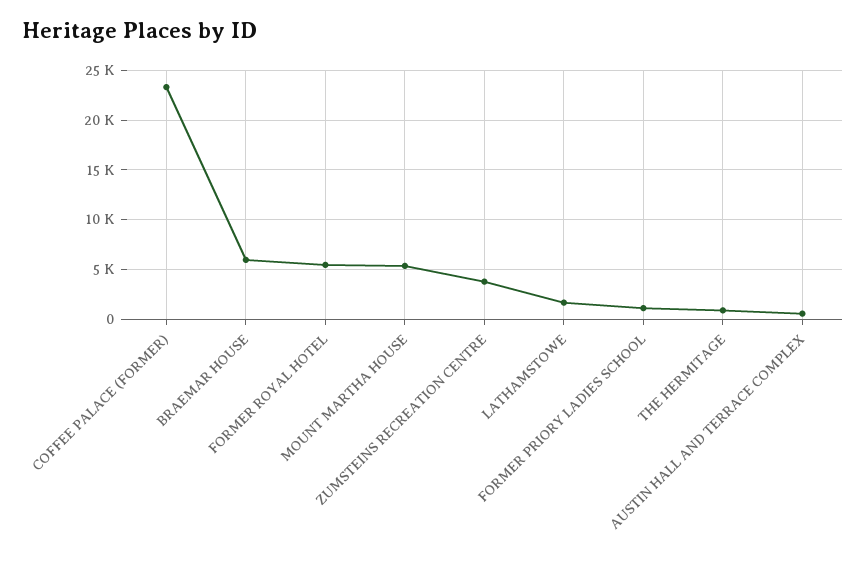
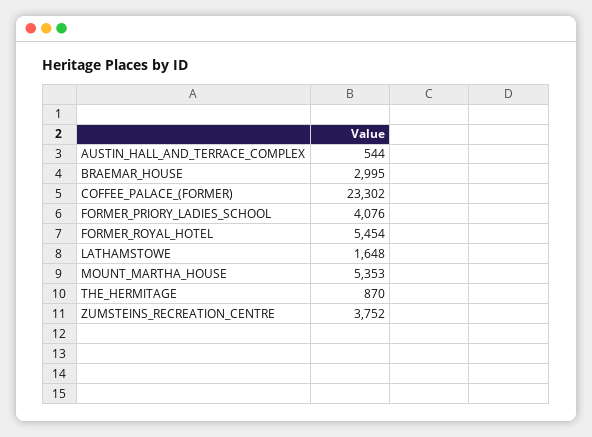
  {
    "COFFEE PALACE (FORMER)": 23302,
-   "BRAEMAR HOUSE": 6000,
+   "BRAEMAR HOUSE": 2995,
    "FORMER ROYAL HOTEL": 5454,
    "MOUNT MARTHA HOUSE": 5353,
    "ZUMSTEINS RECREATION CENTRE": 3752,
    "LATHAMSTOWE": 1648,
-   "FORMER PRIORY LADIES SCHOOL": 1000,
+   "FORMER PRIORY LADIES SCHOOL": 4076,
    "THE HERMITAGE": 870,
    "AUSTIN HALL AND TERRACE COMPLEX": 544
  }

